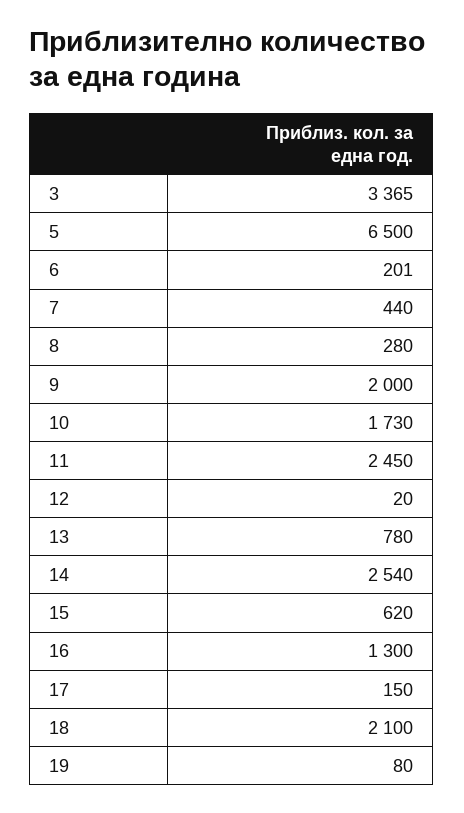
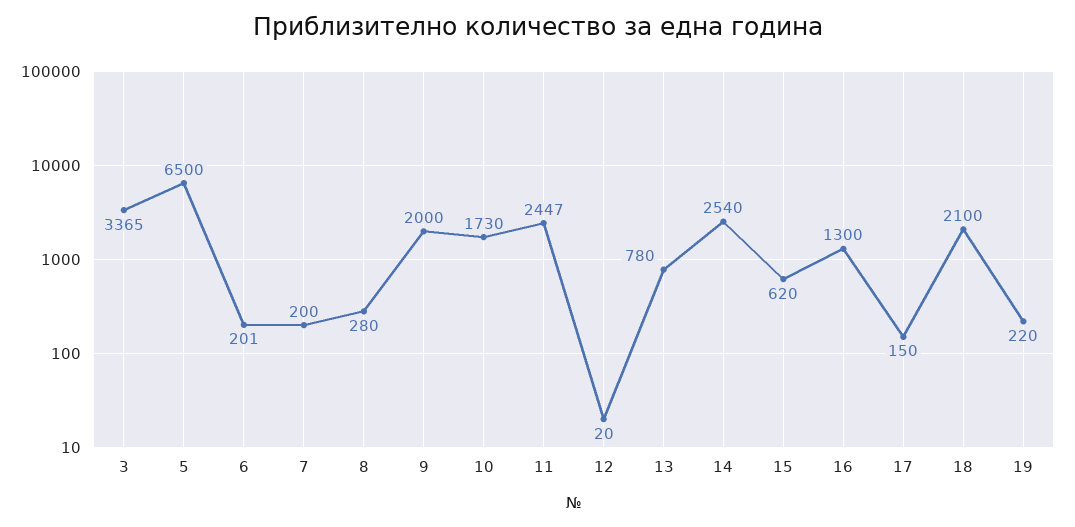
  {
    "3": 3365,
    "5": 6500,
    "6": 201,
-   "7": 440,
+   "7": 200,
    "8": 280,
    "9": 2000,
    "10": 1730,
-   "11": 2450,
+   "11": 2447,
    "12": 20,
    "13": 780,
    "14": 2540,
    "15": 620,
    "16": 1300,
    "17": 150,
    "18": 2100,
-   "19": 80
+   "19": 220
  }

